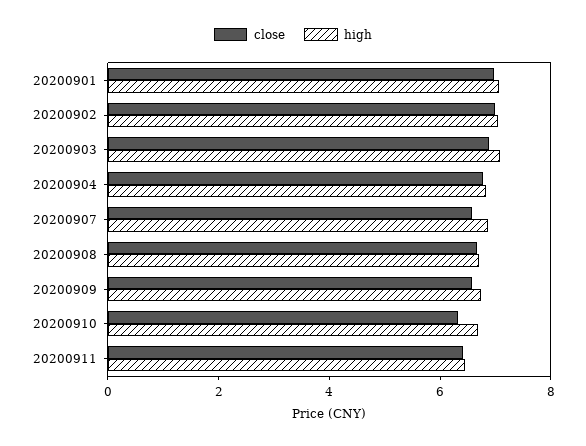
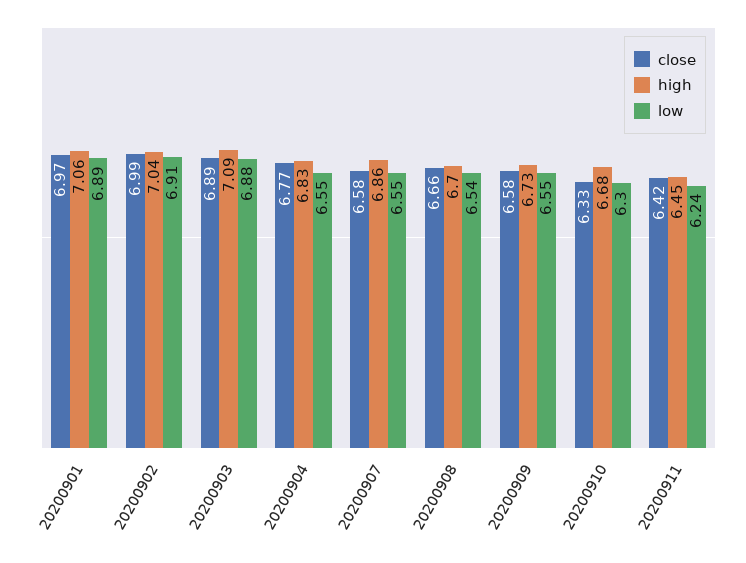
  {
    "close": {
      "20200901": 6.97,
      "20200902": 6.99,
      "20200903": 6.89,
      "20200904": 6.77,
      "20200907": 6.58,
      "20200908": 6.66,
      "20200909": 6.58,
      "20200910": 6.33,
      "20200911": 6.42
    },
    "high": {
      "20200901": 7.06,
      "20200902": 7.04,
      "20200903": 7.09,
      "20200904": 6.83,
      "20200907": 6.86,
      "20200908": 6.7,
      "20200909": 6.73,
      "20200910": 6.68,
      "20200911": 6.45
-   }
+   },
+   "low": {
+     "20200901": 6.89,
+     "20200902": 6.91,
+     "20200903": 6.88,
+     "20200904": 6.55,
+     "20200907": 6.55,
+     "20200908": 6.54,
+     "20200909": 6.55,
+     "20200910": 6.3,
+     "20200911": 6.24
+   }
  }

